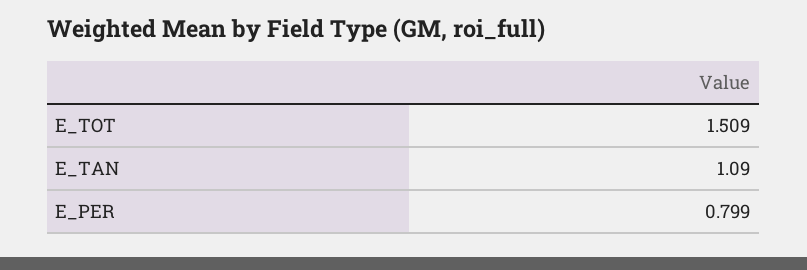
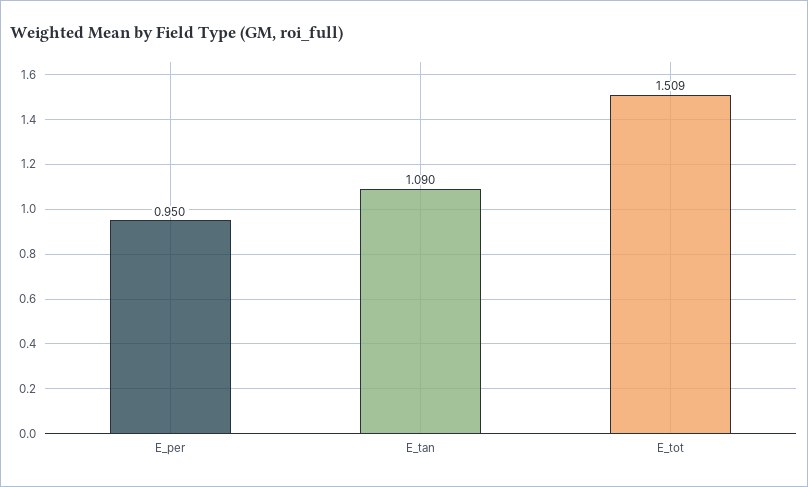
  {
    "E_TOT": 1.509,
    "E_TAN": 1.09,
-   "E_PER": 0.799
+   "E_PER": 0.95
  }

